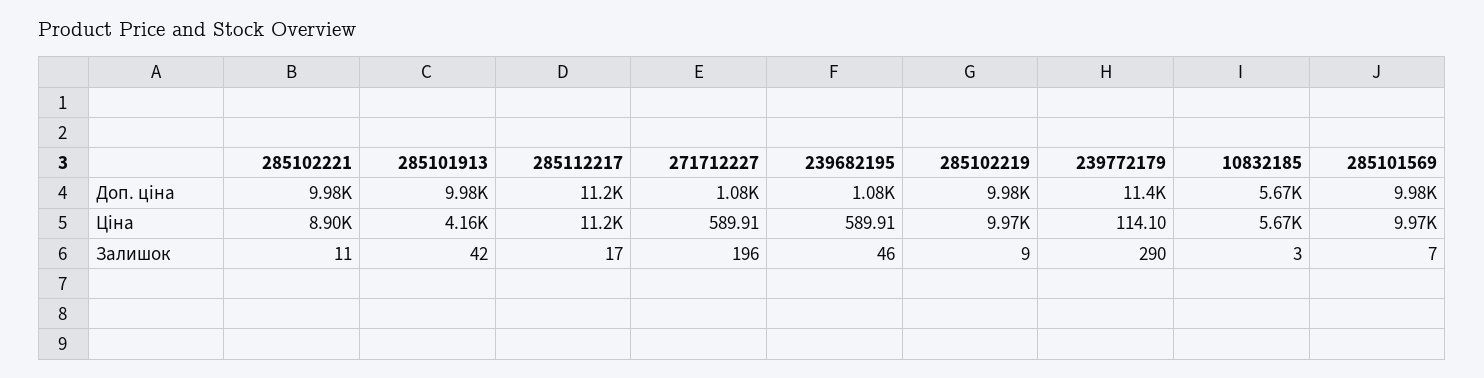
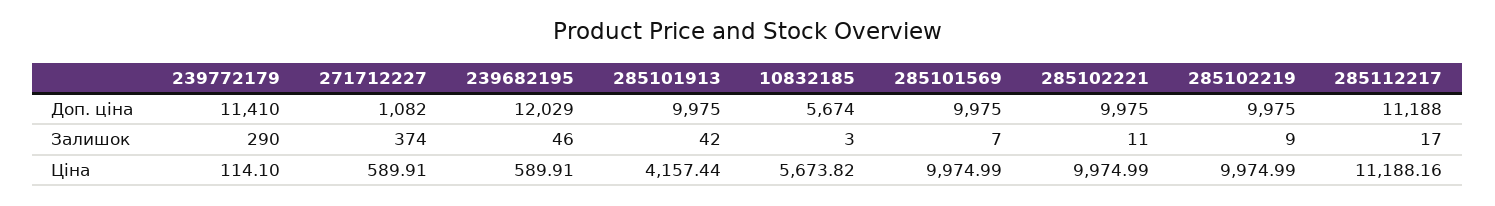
  {
    "285102221": {
      "Доп. ціна": 9975,
-     "Ціна": 8900,
+     "Ціна": 9974.99,
      "Залишок": 11
    },
    "285101913": {
      "Доп. ціна": 9975,
      "Ціна": 4157.44,
      "Залишок": 42
    },
    "285112217": {
      "Доп. ціна": 11188,
      "Ціна": 11188.16,
      "Залишок": 17
    },
    "271712227": {
      "Доп. ціна": 1082,
      "Ціна": 589.91,
-     "Залишок": 196
+     "Залишок": 374
    },
    "239682195": {
-     "Доп. ціна": 1080,
+     "Доп. ціна": 12029,
      "Ціна": 589.91,
      "Залишок": 46
    },
    "285102219": {
      "Доп. ціна": 9975,
      "Ціна": 9974.99,
      "Залишок": 9
    },
    "239772179": {
      "Доп. ціна": 11410,
      "Ціна": 114.1,
      "Залишок": 290
    },
    "10832185": {
      "Доп. ціна": 5674,
      "Ціна": 5673.82,
      "Залишок": 3
    },
    "285101569": {
      "Доп. ціна": 9975,
      "Ціна": 9974.99,
      "Залишок": 7
    }
  }

